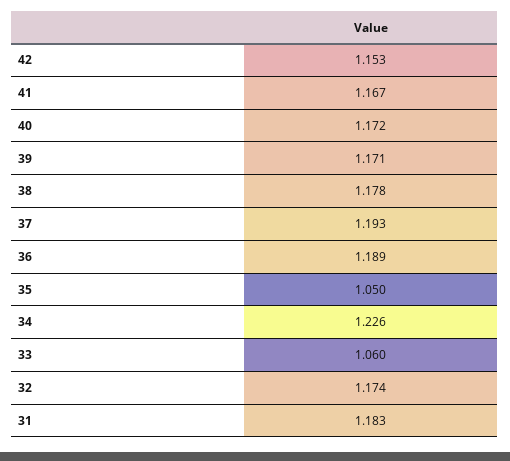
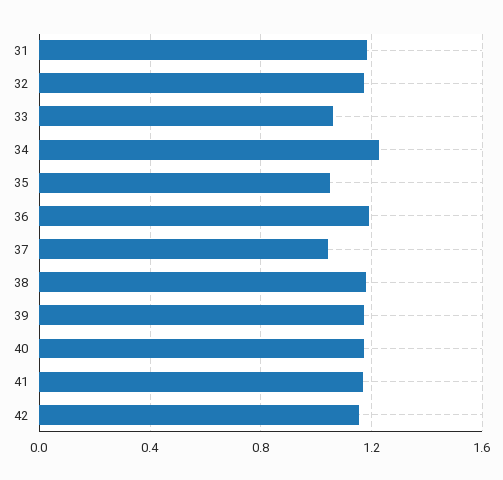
  {
    "42": 1.153,
    "41": 1.167,
    "40": 1.172,
    "39": 1.171,
    "38": 1.178,
-   "37": 1.193,
+   "37": 1.05,
    "36": 1.189,
    "35": 1.05,
    "34": 1.226,
    "33": 1.06,
    "32": 1.174,
    "31": 1.183
  }

